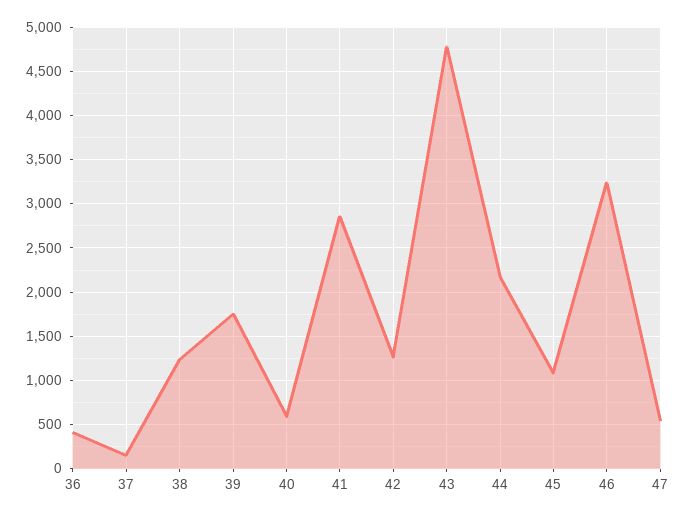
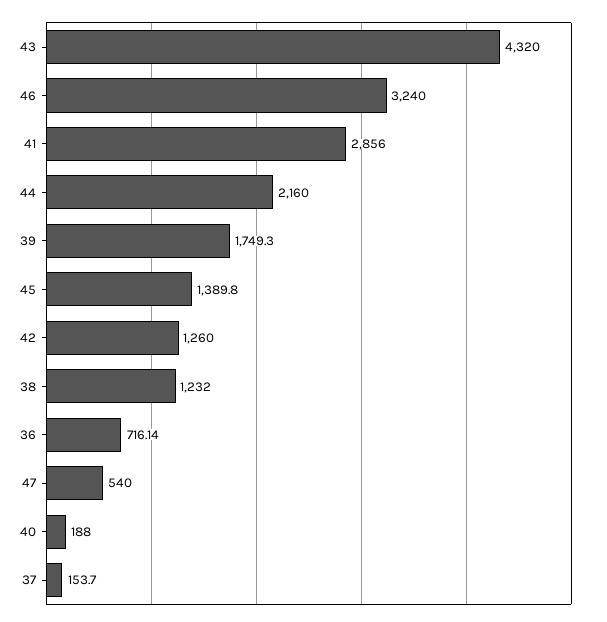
  {
-   "36": 400,
+   "36": 716.14,
    "37": 153.7,
    "38": 1232,
    "39": 1749.3,
-   "40": 600,
+   "40": 188,
    "41": 2856,
    "42": 1260,
-   "43": 4800,
+   "43": 4320,
    "44": 2160,
-   "45": 1100,
+   "45": 1389.8,
    "46": 3240,
    "47": 540
  }

